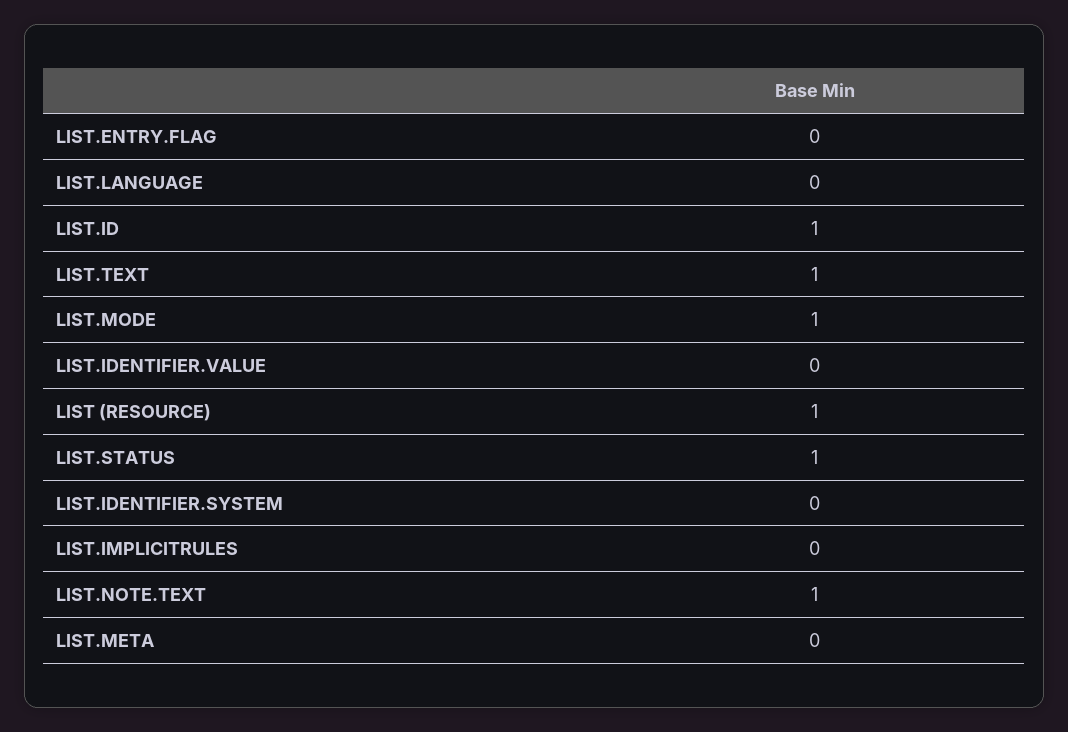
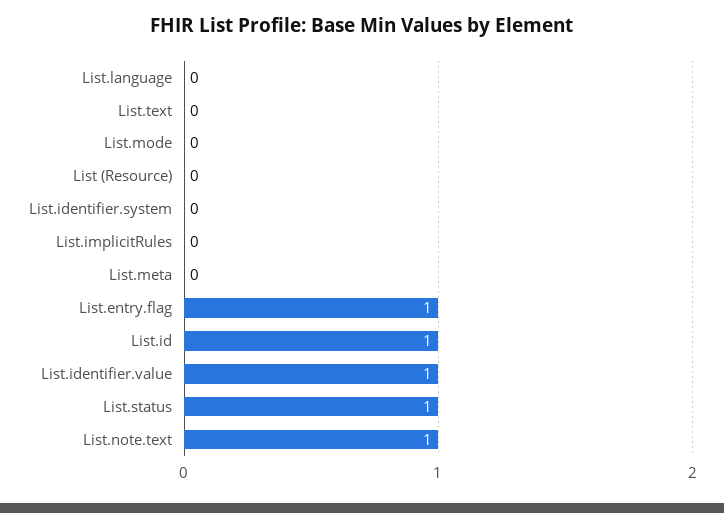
  {
-   "LIST.ENTRY.FLAG": 0,
+   "LIST.ENTRY.FLAG": 1,
    "LIST.LANGUAGE": 0,
    "LIST.ID": 1,
-   "LIST.TEXT": 1,
+   "LIST.TEXT": 0,
-   "LIST.MODE": 1,
+   "LIST.MODE": 0,
-   "LIST.IDENTIFIER.VALUE": 0,
+   "LIST.IDENTIFIER.VALUE": 1,
-   "LIST (RESOURCE)": 1,
+   "LIST (RESOURCE)": 0,
    "LIST.STATUS": 1,
    "LIST.IDENTIFIER.SYSTEM": 0,
    "LIST.IMPLICITRULES": 0,
    "LIST.NOTE.TEXT": 1,
    "LIST.META": 0
  }

